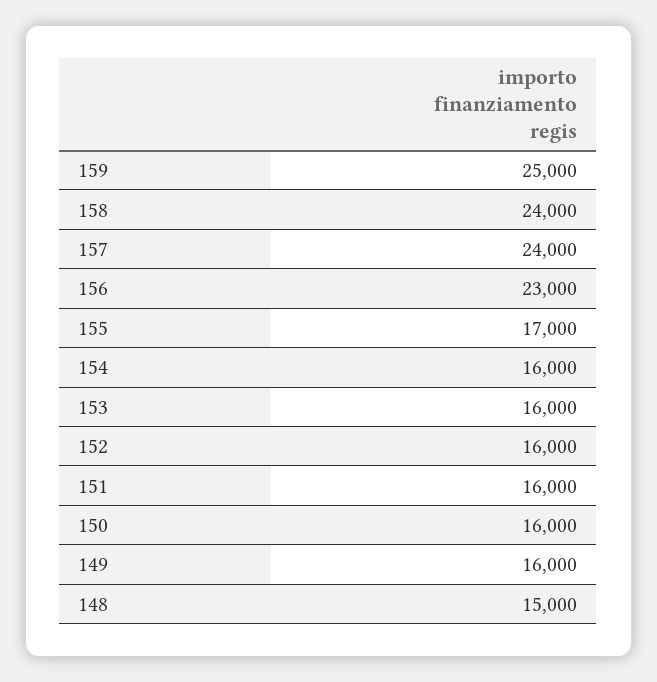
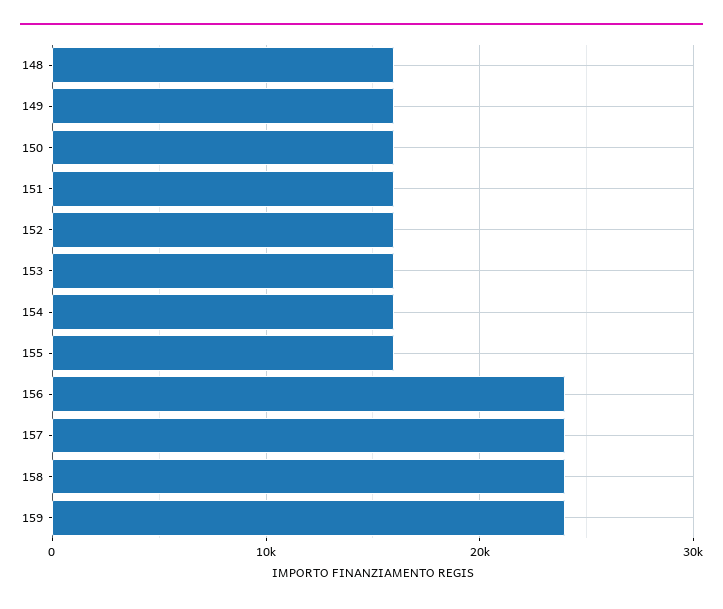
  {
-   "159": 25000,
+   "159": 24000,
    "158": 24000,
    "157": 24000,
-   "156": 23000,
+   "156": 24000,
-   "155": 17000,
+   "155": 16000,
    "154": 16000,
    "153": 16000,
    "152": 16000,
    "151": 16000,
    "150": 16000,
    "149": 16000,
-   "148": 15000
+   "148": 16000
  }

